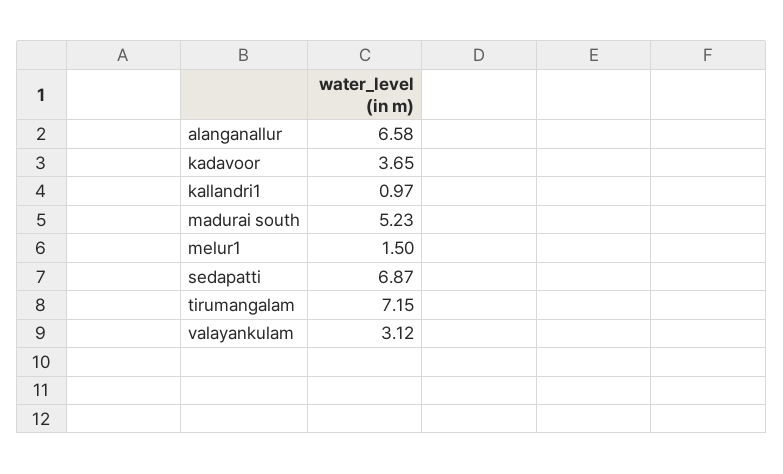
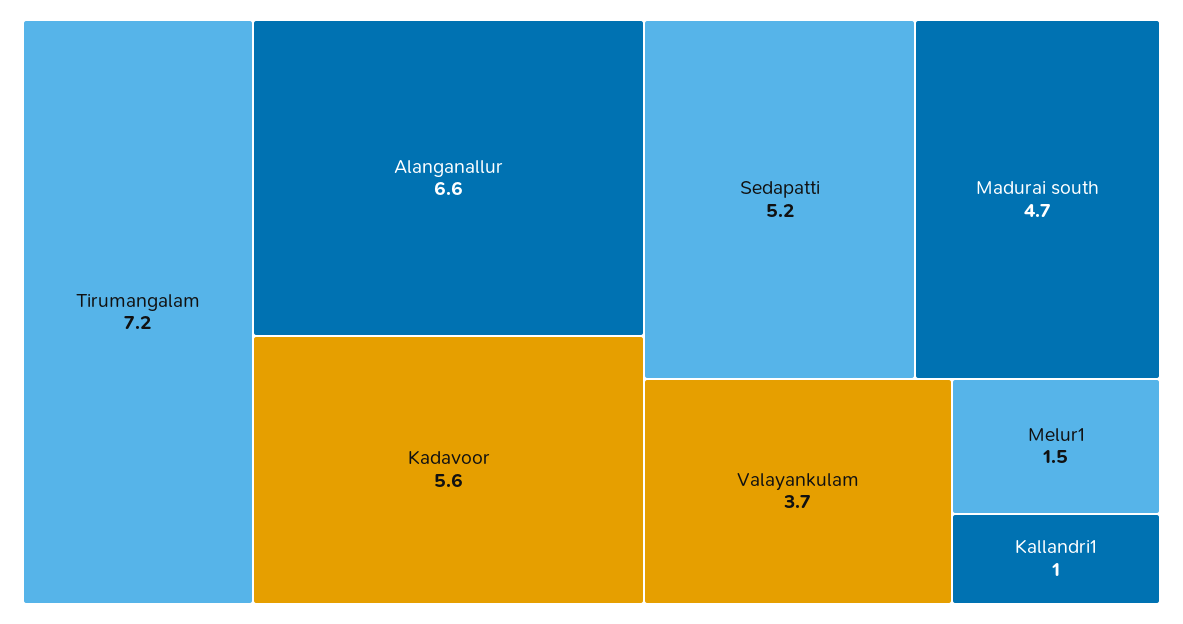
  {
    "alanganallur": 6.58,
-   "kadavoor": 3.65,
+   "kadavoor": 5.6,
    "kallandri1": 0.97,
-   "madurai south": 5.23,
+   "madurai south": 4.7,
    "melur1": 1.5,
-   "sedapatti": 6.87,
+   "sedapatti": 5.2,
    "tirumangalam": 7.15,
-   "valayankulam": 3.12
+   "valayankulam": 3.7
  }

